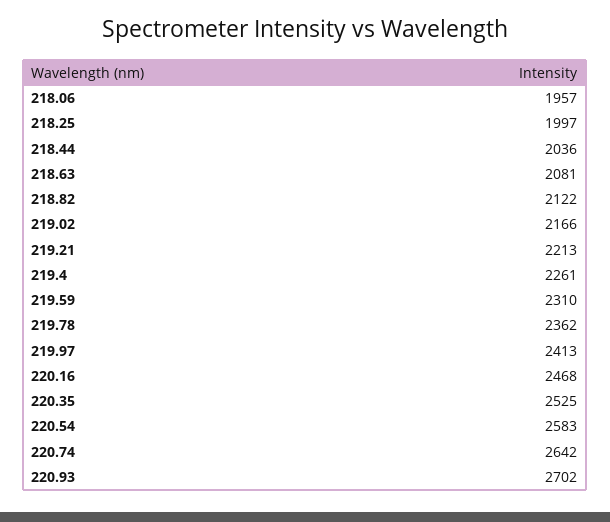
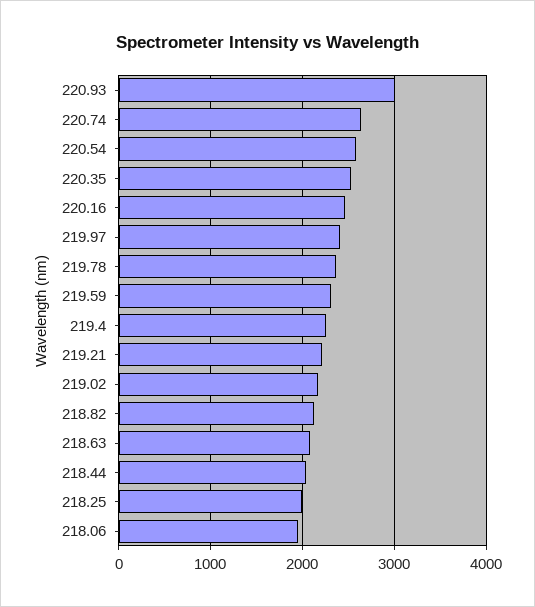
  {
    "218.06": 1957,
    "218.25": 1997,
    "218.44": 2036,
    "218.63": 2081,
    "218.82": 2122,
    "219.02": 2166,
    "219.21": 2213,
    "219.4": 2261,
    "219.59": 2310,
    "219.78": 2362,
    "219.97": 2413,
    "220.16": 2468,
    "220.35": 2525,
    "220.54": 2583,
    "220.74": 2642,
-   "220.93": 2702
+   "220.93": 3000
  }

